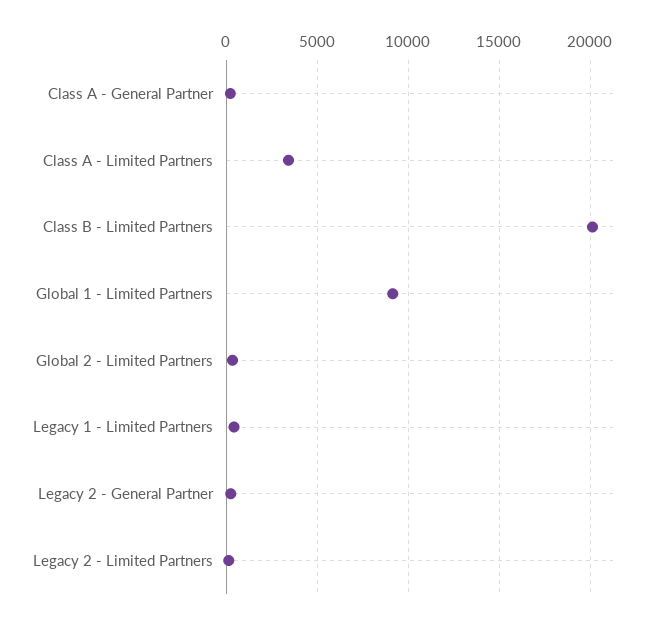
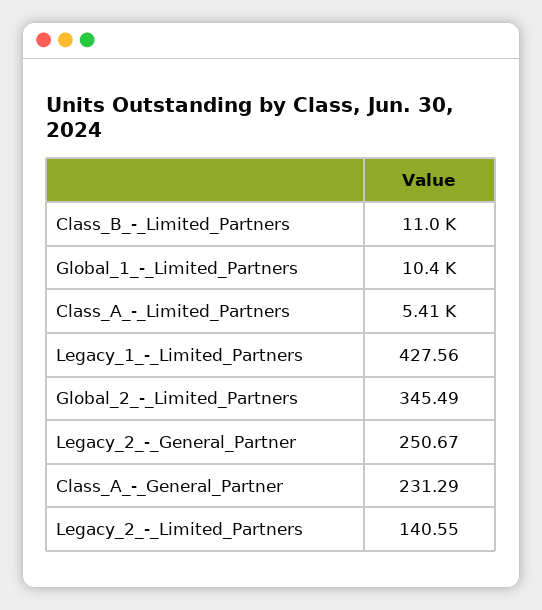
  {
    "Class A - General Partner": 231.29,
-   "Class A - Limited Partners": 3500,
+   "Class A - Limited Partners": 5410,
-   "Class B - Limited Partners": 20000,
+   "Class B - Limited Partners": 11000,
-   "Global 1 - Limited Partners": 9000,
+   "Global 1 - Limited Partners": 10400,
    "Global 2 - Limited Partners": 345.49,
    "Legacy 1 - Limited Partners": 427.56,
    "Legacy 2 - General Partner": 250.67,
    "Legacy 2 - Limited Partners": 140.55
  }

